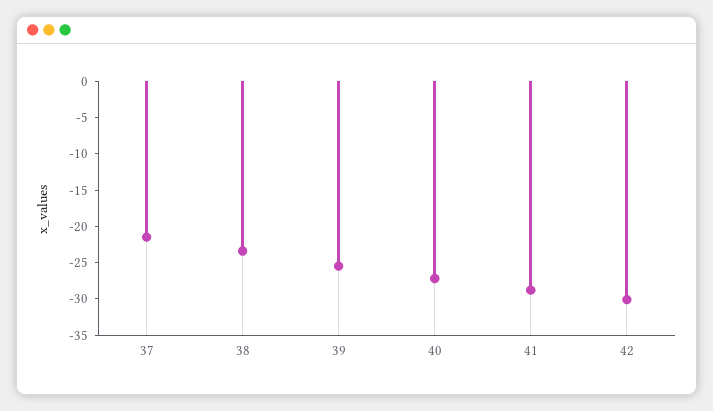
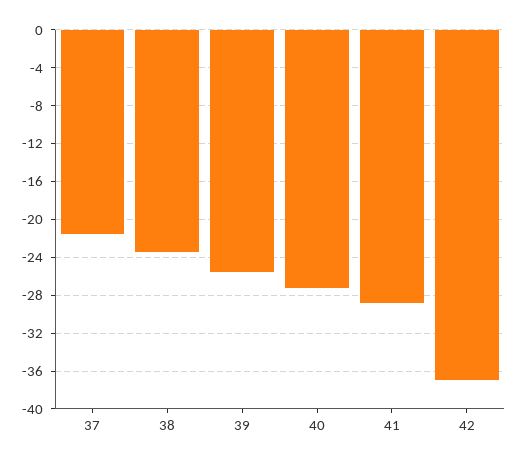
  {
    "37": -22,
    "38": -23,
    "39": -26,
    "40": -27,
    "41": -29,
-   "42": -30
+   "42": -37
  }

